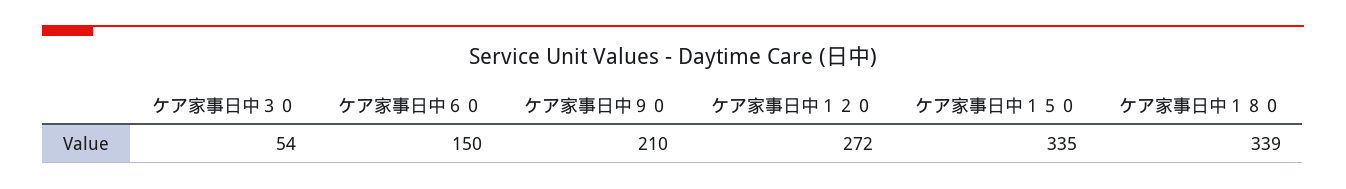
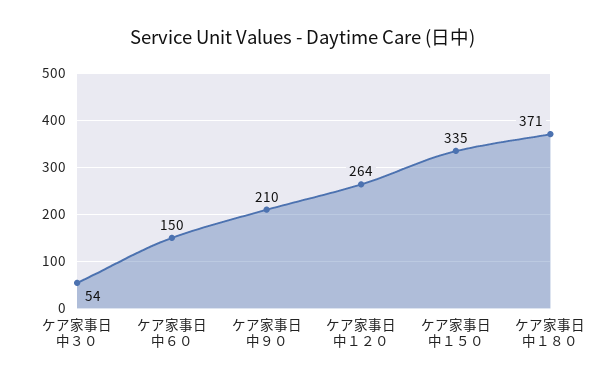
  {
    "ケア家事日中３０": 54,
    "ケア家事日中６０": 150,
    "ケア家事日中９０": 210,
-   "ケア家事日中１２０": 272,
+   "ケア家事日中１２０": 264,
    "ケア家事日中１５０": 335,
-   "ケア家事日中１８０": 339
+   "ケア家事日中１８０": 371
  }

